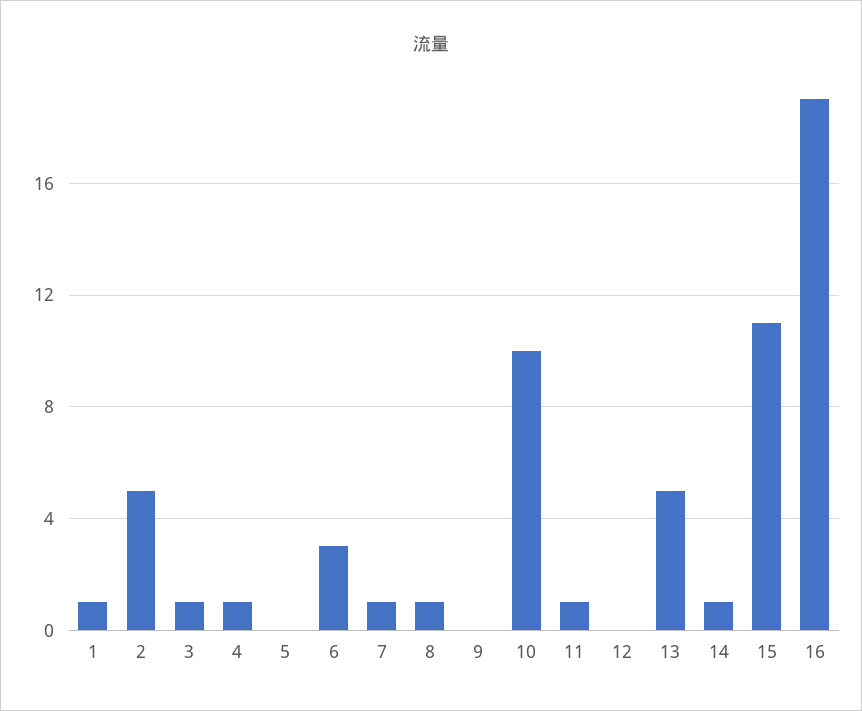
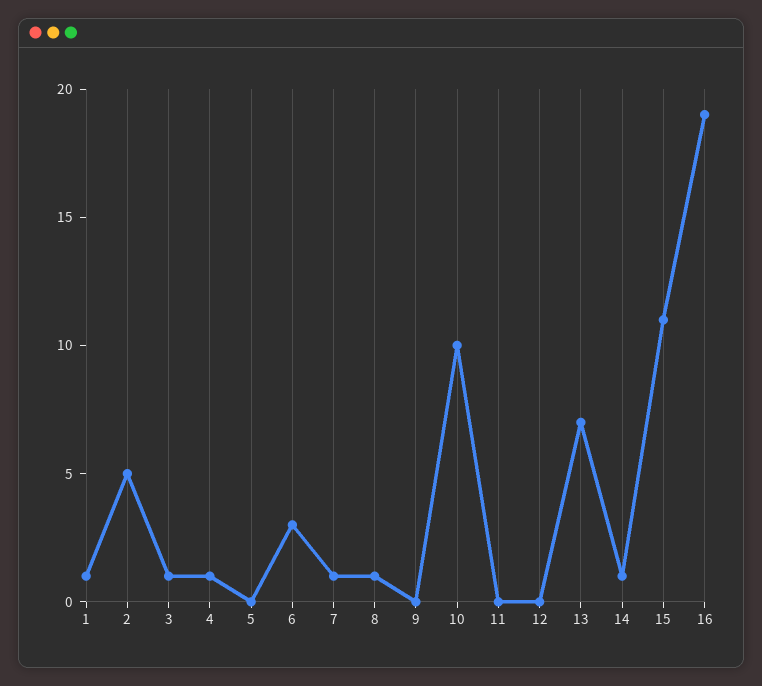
  {
    "1": 1,
    "2": 5,
    "3": 1,
    "4": 1,
    "5": 0,
    "6": 3,
    "7": 1,
    "8": 1,
    "9": 0,
    "10": 10,
-   "11": 1,
+   "11": 0,
    "12": 0,
-   "13": 5,
+   "13": 7,
    "14": 1,
    "15": 11,
    "16": 19
  }

